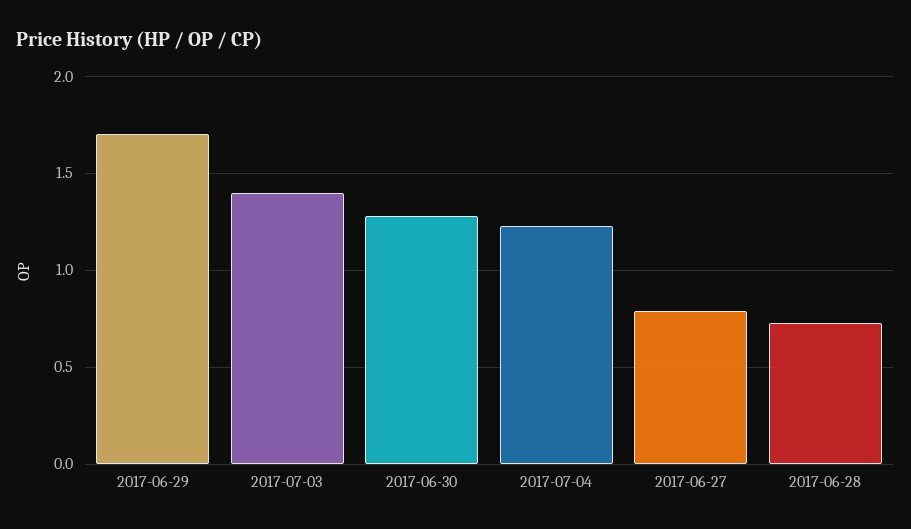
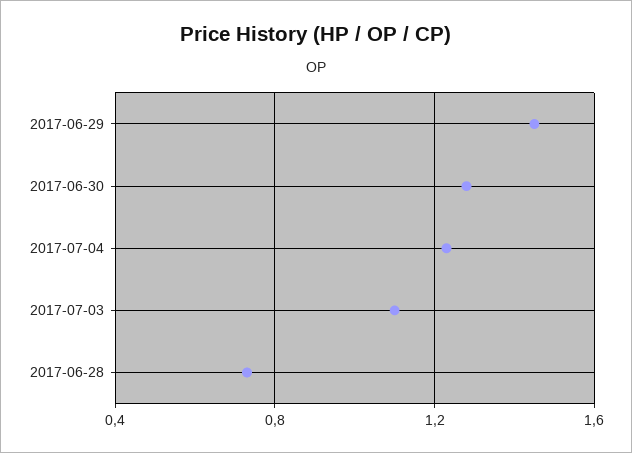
  {
-   "2017-06-29": 1.7,
+   "2017-06-29": 1.45,
-   "2017-07-03": 1.4,
+   "2017-07-03": 1.1,
    "2017-06-30": 1.3,
    "2017-07-04": 1.25,
-   "2017-06-27": 0.8,
    "2017-06-28": 0.75
  }

